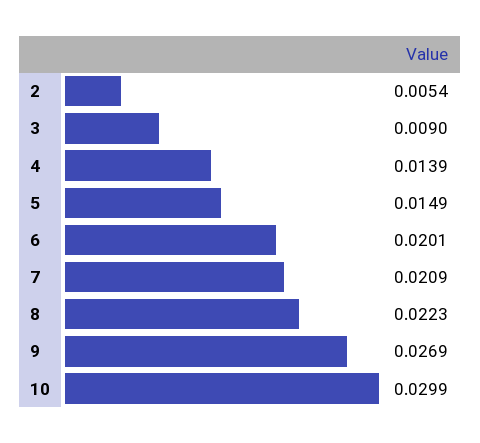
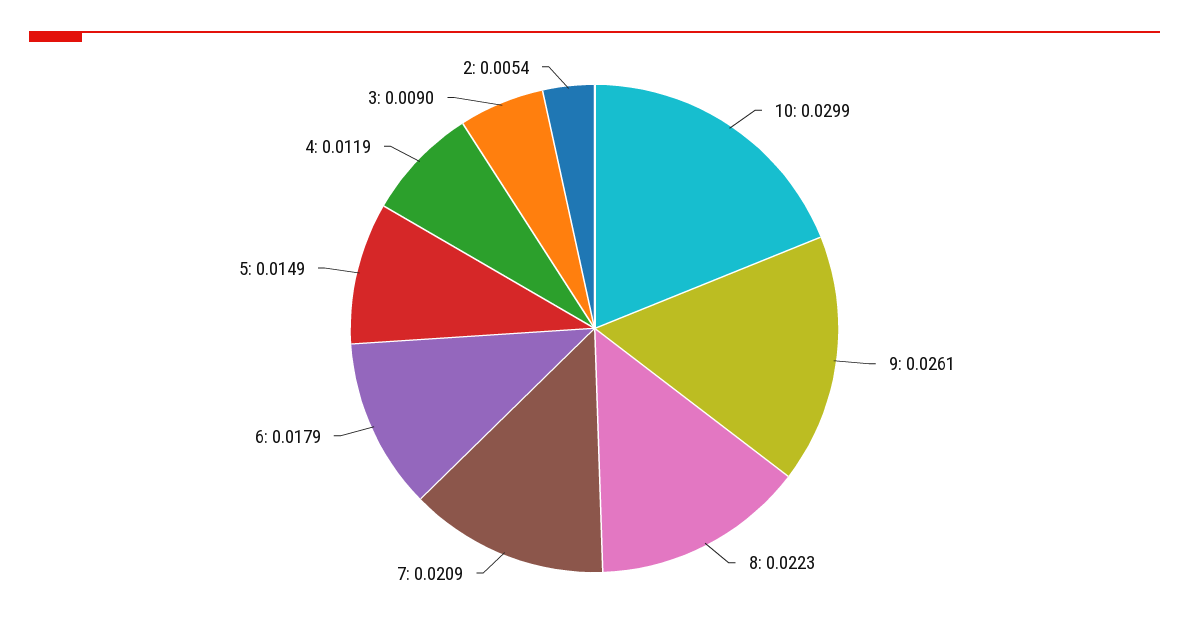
  {
    "2": 0.0054,
    "3": 0.009,
-   "4": 0.0139,
+   "4": 0.0119,
    "5": 0.0149,
-   "6": 0.0201,
+   "6": 0.0179,
    "7": 0.0209,
    "8": 0.0223,
-   "9": 0.0269,
+   "9": 0.0261,
    "10": 0.0299
  }

